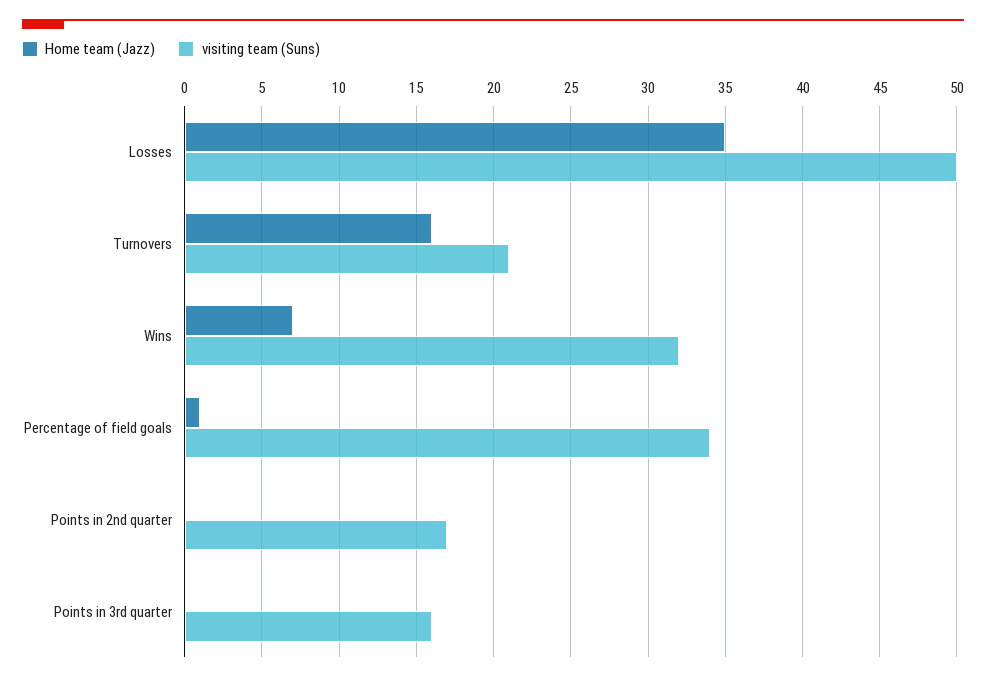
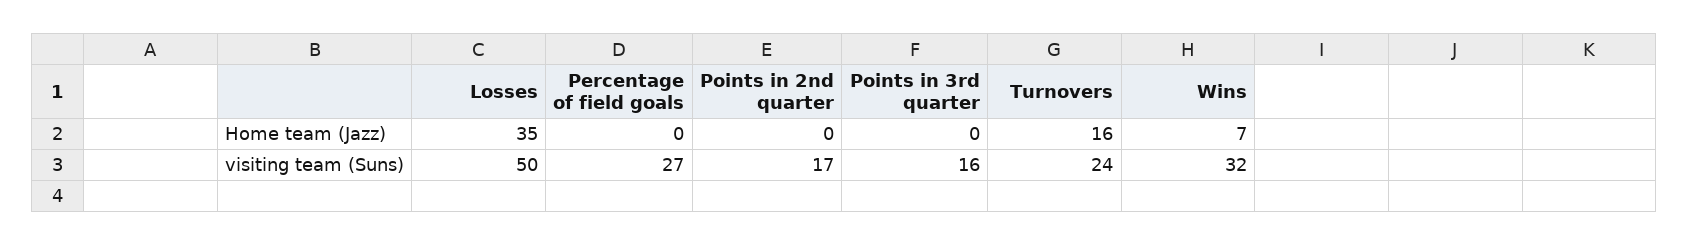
  {
    "Home team (Jazz)": {
      "Losses": 35,
      "Turnovers": 16,
      "Wins": 7,
-     "Percentage of field goals": 1,
+     "Percentage of field goals": 0,
      "Points in 2nd quarter": 0,
      "Points in 3rd quarter": 0
    },
    "visiting team (Suns)": {
      "Losses": 50,
-     "Turnovers": 21,
+     "Turnovers": 24,
      "Wins": 32,
-     "Percentage of field goals": 34,
+     "Percentage of field goals": 27,
      "Points in 2nd quarter": 17,
      "Points in 3rd quarter": 16
    }
  }

